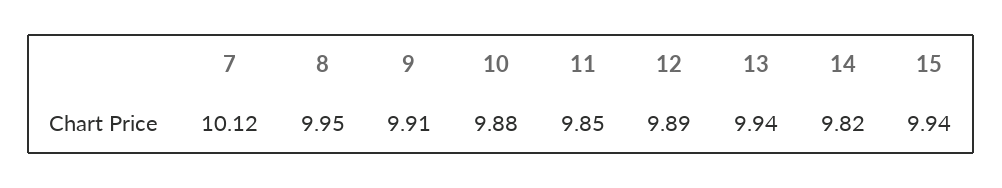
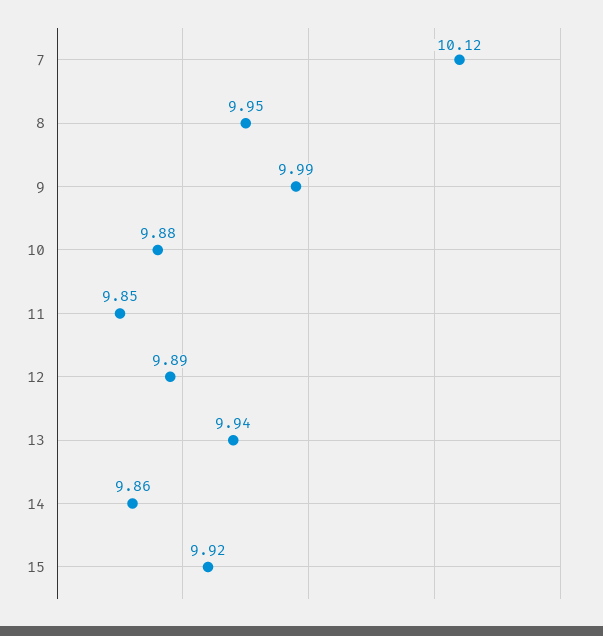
  {
    "7": 10.12,
    "8": 9.95,
-   "9": 9.91,
+   "9": 9.99,
    "10": 9.88,
    "11": 9.85,
    "12": 9.89,
    "13": 9.94,
-   "14": 9.82,
+   "14": 9.86,
-   "15": 9.94
+   "15": 9.92
  }

